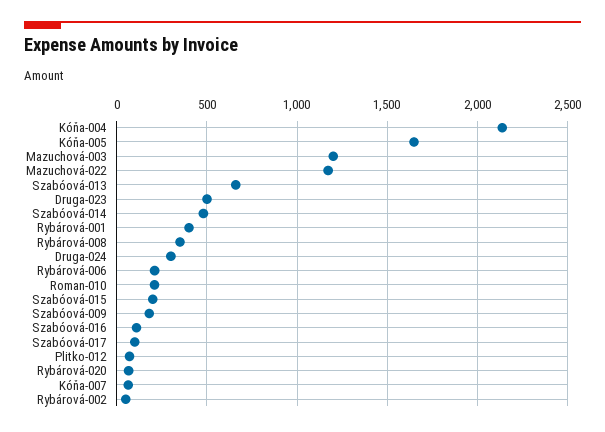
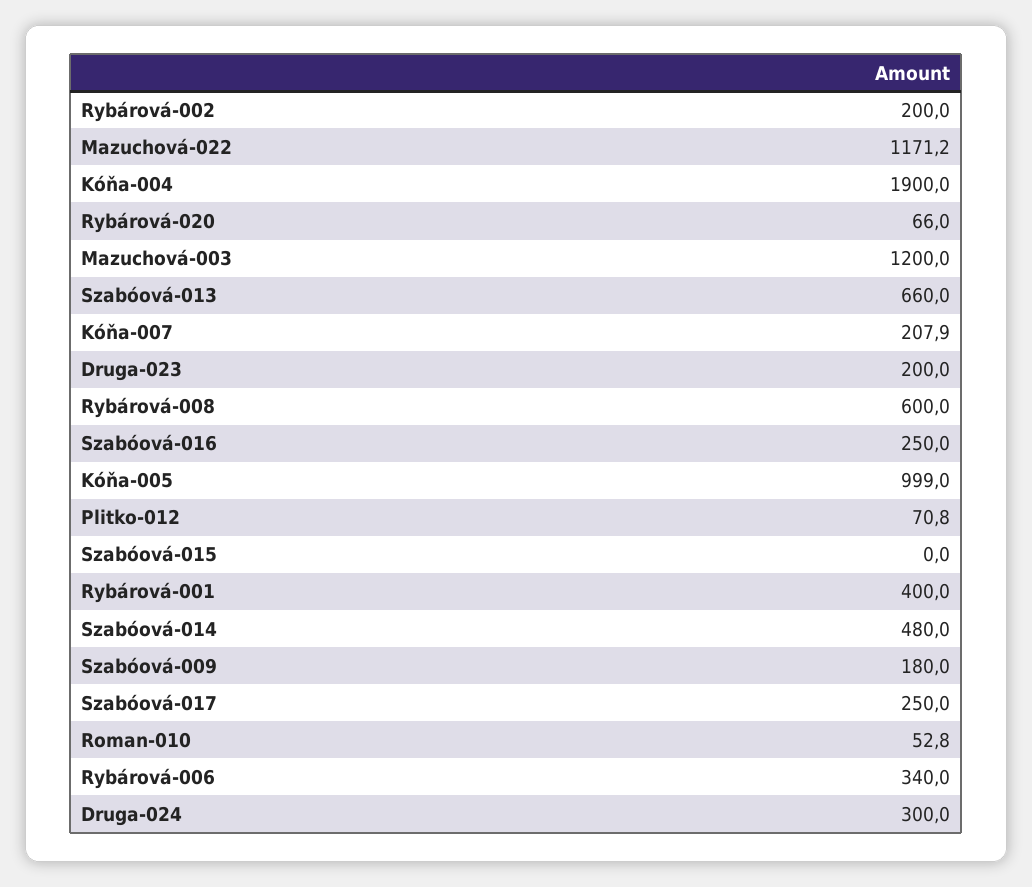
  {
-   "Kóňa-004": 2150,
+   "Kóňa-004": 1900,
-   "Kóňa-005": 1650,
+   "Kóňa-005": 999,
    "Mazuchová-003": 1200,
    "Mazuchová-022": 1171.2,
    "Szabóová-013": 660,
-   "Druga-023": 500,
+   "Druga-023": 200,
    "Szabóová-014": 480,
    "Rybárová-001": 400,
-   "Rybárová-008": 350,
+   "Rybárová-008": 600,
    "Druga-024": 300,
-   "Rybárová-006": 200,
+   "Rybárová-006": 340,
-   "Roman-010": 200,
+   "Roman-010": 52.8,
-   "Szabóová-015": 200,
+   "Szabóová-015": 0,
    "Szabóová-009": 180,
-   "Szabóová-016": 100,
+   "Szabóová-016": 250,
-   "Szabóová-017": 100,
+   "Szabóová-017": 250,
    "Plitko-012": 70.8,
    "Rybárová-020": 66,
-   "Kóňa-007": 50,
+   "Kóňa-007": 207.9,
-   "Rybárová-002": 50
+   "Rybárová-002": 200
  }

